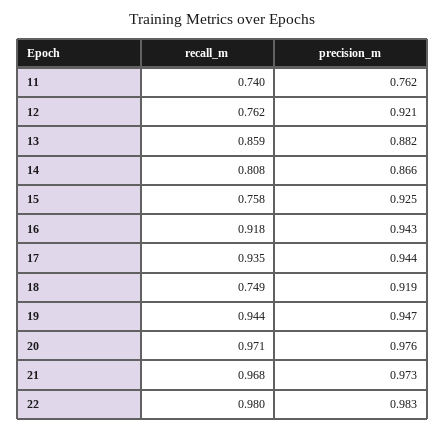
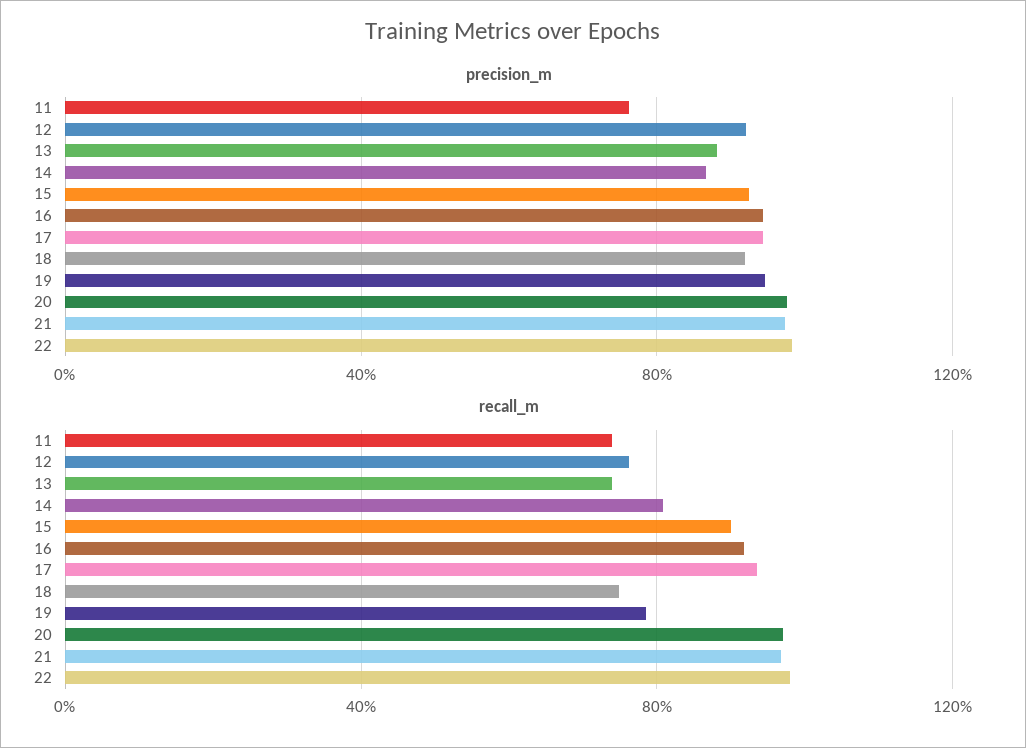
  {
    "recall_m": {
      "11": 0.74,
      "12": 0.762,
-     "13": 0.859,
+     "13": 0.75,
      "14": 0.808,
-     "15": 0.758,
+     "15": 0.9,
      "16": 0.918,
      "17": 0.935,
      "18": 0.749,
-     "19": 0.944,
+     "19": 0.8,
      "20": 0.971,
      "21": 0.968,
      "22": 0.98
    },
    "precision_m": {
      "11": 0.762,
      "12": 0.921,
      "13": 0.882,
      "14": 0.866,
      "15": 0.925,
      "16": 0.943,
      "17": 0.944,
      "18": 0.919,
      "19": 0.947,
      "20": 0.976,
      "21": 0.973,
      "22": 0.983
    }
  }

